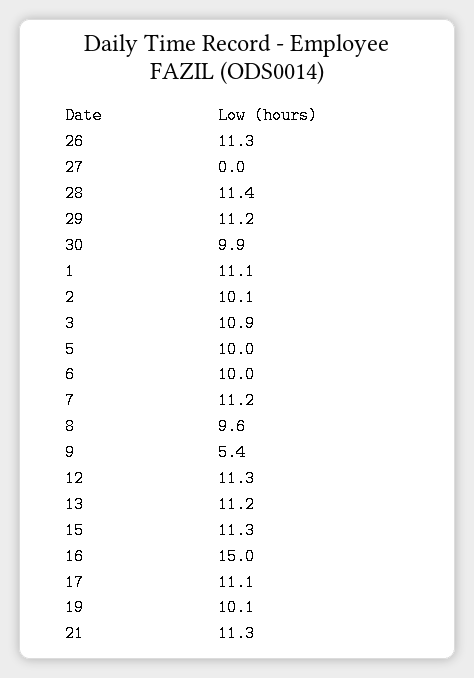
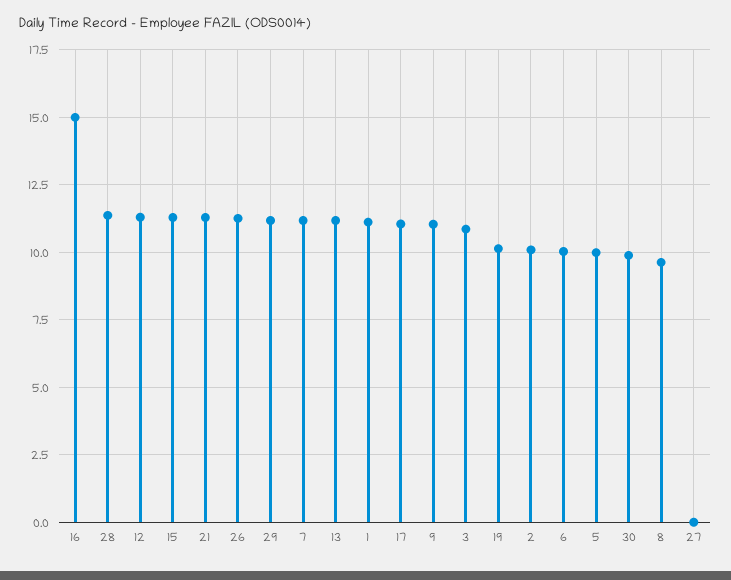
  {
    "26": 11.3,
    "27": 0,
    "28": 11.4,
    "29": 11.2,
    "30": 9.9,
    "1": 11.1,
    "2": 10.1,
    "3": 10.9,
    "5": 10,
    "6": 10,
    "7": 11.2,
    "8": 9.6,
-   "9": 5.4,
+   "9": 11,
    "12": 11.3,
    "13": 11.2,
    "15": 11.3,
    "16": 15,
    "17": 11.1,
    "19": 10.1,
    "21": 11.3
  }

